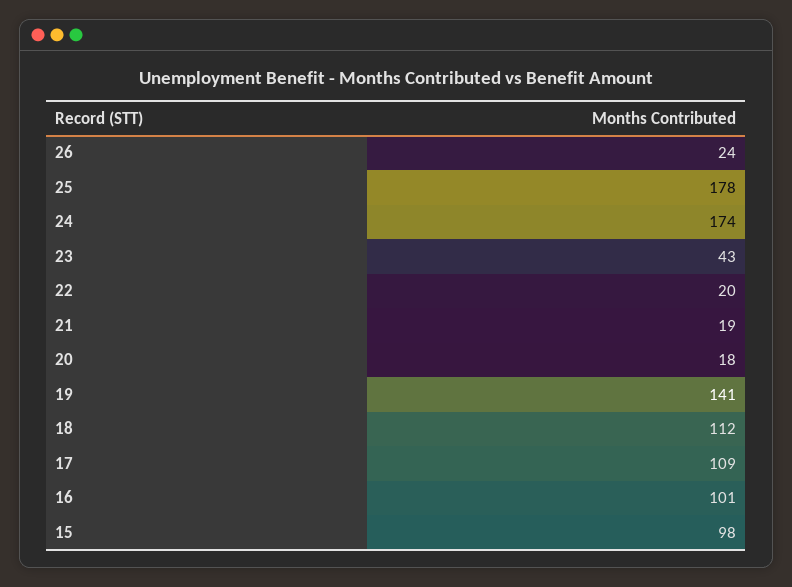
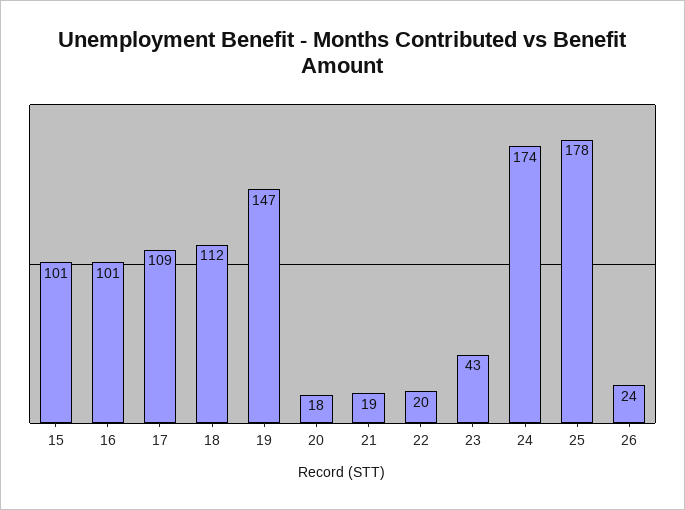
  {
    "26": 24,
    "25": 178,
    "24": 174,
    "23": 43,
    "22": 20,
    "21": 19,
    "20": 18,
-   "19": 141,
+   "19": 147,
    "18": 112,
    "17": 109,
    "16": 101,
-   "15": 98
+   "15": 101
  }

